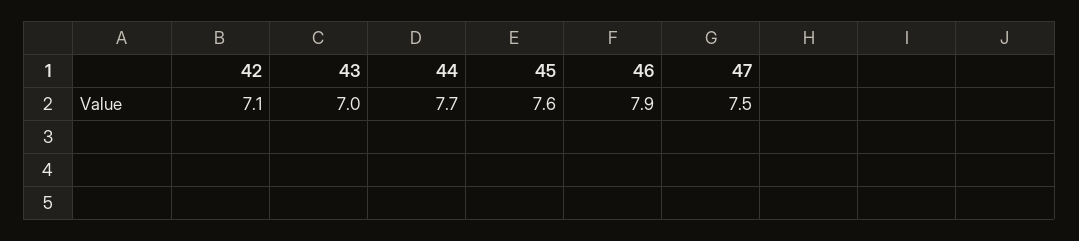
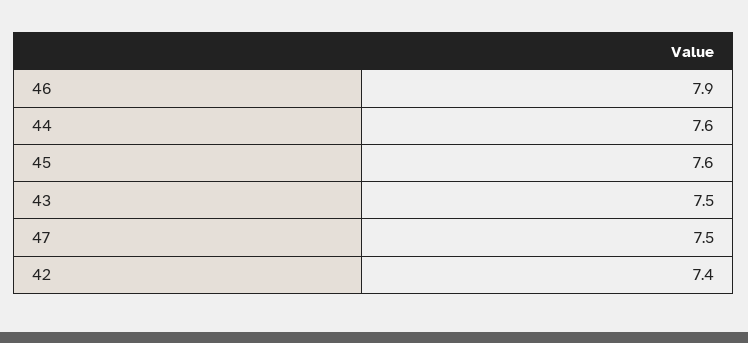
  {
-   "42": 7.1,
+   "42": 7.4,
-   "43": 7,
+   "43": 7.5,
-   "44": 7.7,
+   "44": 7.6,
    "45": 7.6,
    "46": 7.9,
    "47": 7.5
  }

